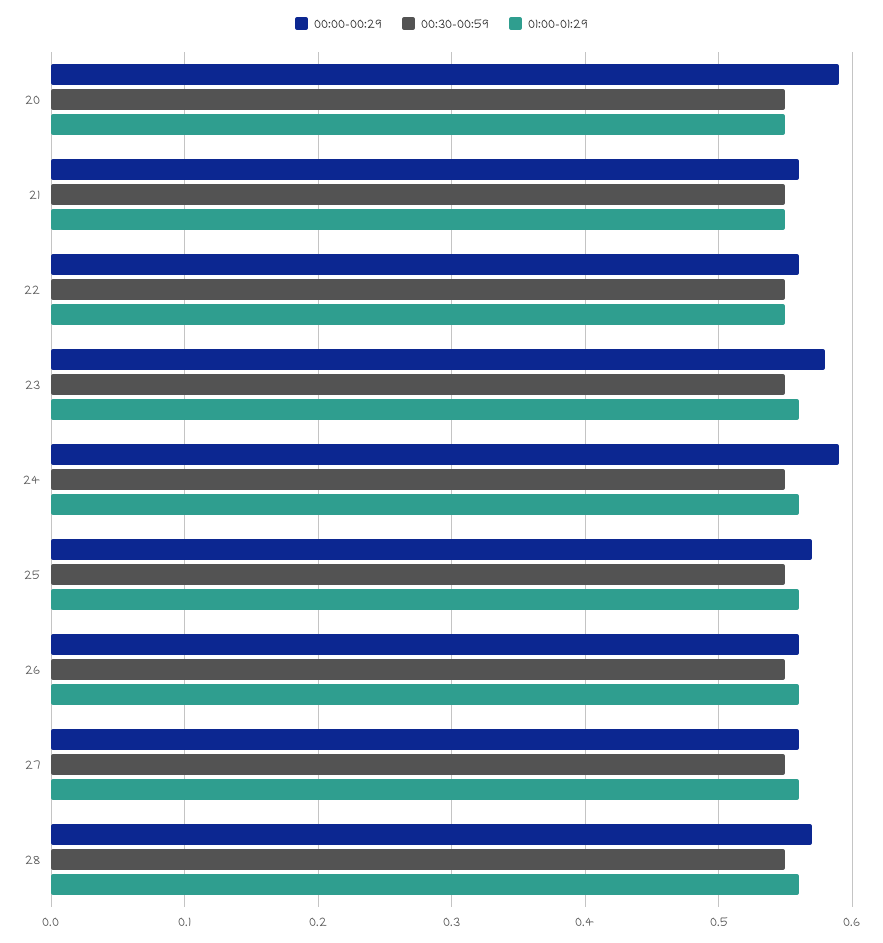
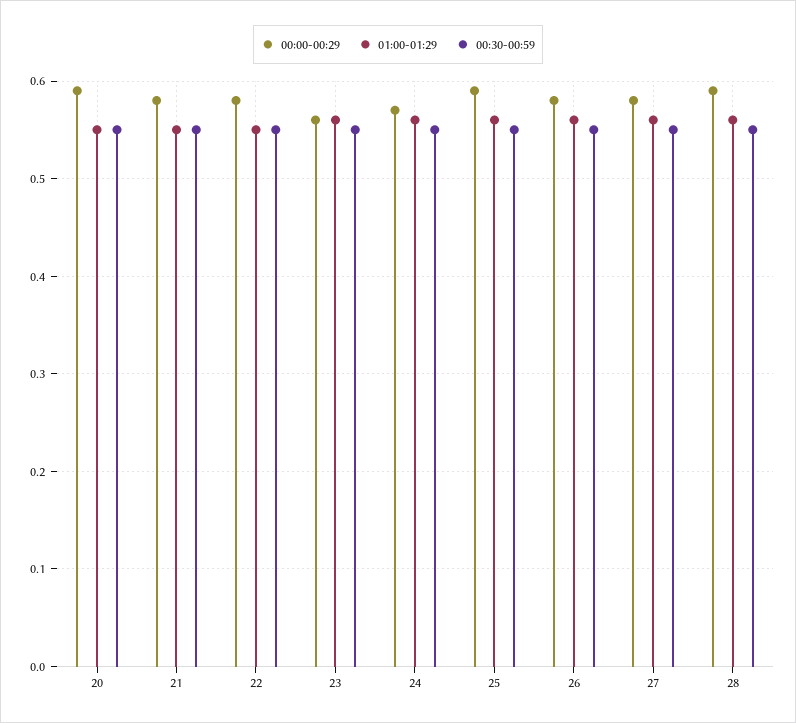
  {
    "00:00-00:29": {
      "20": 0.59,
-     "21": 0.56,
+     "21": 0.58,
-     "22": 0.56,
+     "22": 0.58,
-     "23": 0.58,
+     "23": 0.56,
-     "24": 0.59,
+     "24": 0.57,
-     "25": 0.57,
+     "25": 0.59,
-     "26": 0.56,
+     "26": 0.58,
-     "27": 0.56,
+     "27": 0.58,
-     "28": 0.57
+     "28": 0.59
    },
    "00:30-00:59": {
      "20": 0.55,
      "21": 0.55,
      "22": 0.55,
      "23": 0.55,
      "24": 0.55,
      "25": 0.55,
      "26": 0.55,
      "27": 0.55,
      "28": 0.55
    },
    "01:00-01:29": {
      "20": 0.55,
      "21": 0.55,
      "22": 0.55,
      "23": 0.56,
      "24": 0.56,
      "25": 0.56,
      "26": 0.56,
      "27": 0.56,
      "28": 0.56
    }
  }

